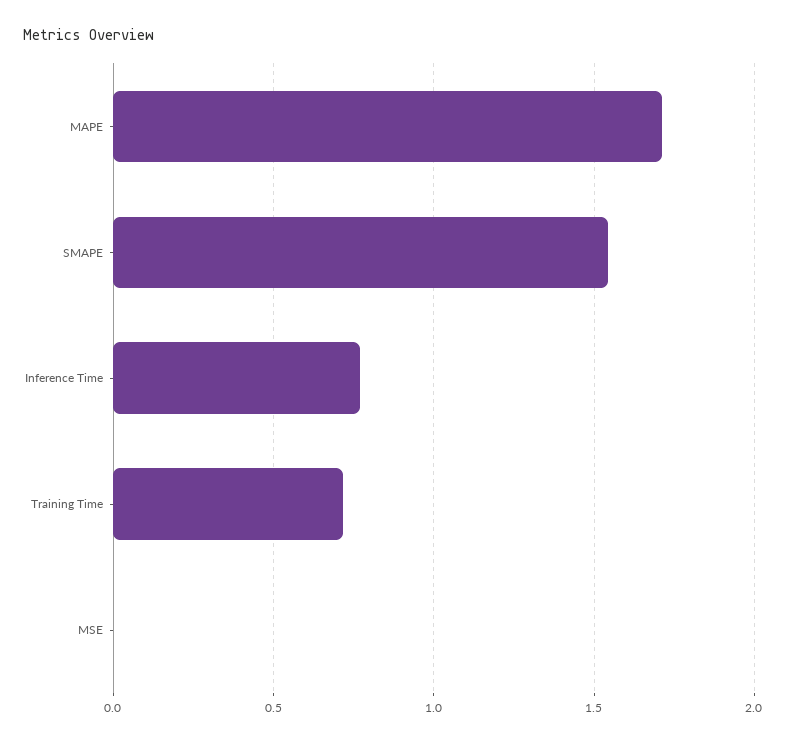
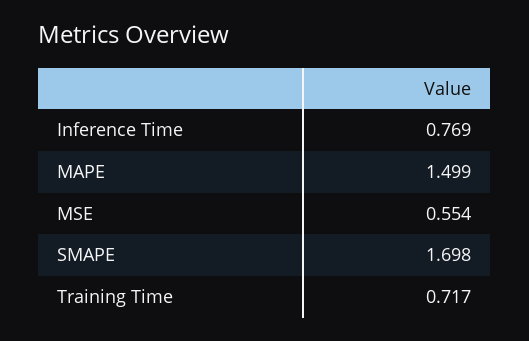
  {
-   "MAPE": 1.7,
+   "MAPE": 1.499,
-   "SMAPE": 1.55,
+   "SMAPE": 1.698,
    "Inference Time": 0.769,
    "Training Time": 0.717,
-   "MSE": 0
+   "MSE": 0.554
  }

